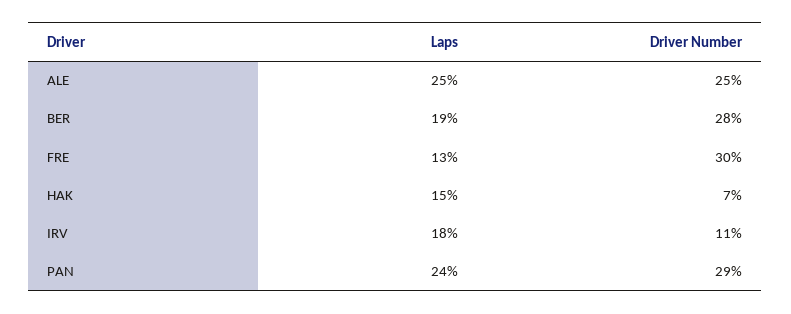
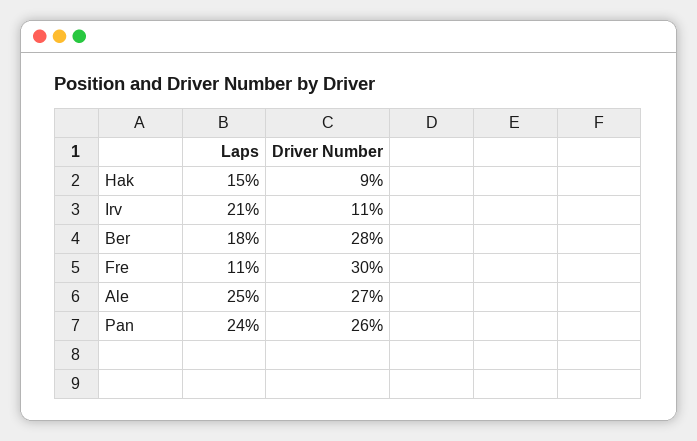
  {
    "Laps": {
      "ALE": 25,
-     "BER": 19,
+     "BER": 18,
-     "FRE": 13,
+     "FRE": 11,
      "HAK": 15,
-     "IRV": 18,
+     "IRV": 21,
      "PAN": 24
    },
    "Driver Number": {
-     "ALE": 25,
+     "ALE": 27,
      "BER": 28,
      "FRE": 30,
-     "HAK": 7,
+     "HAK": 9,
      "IRV": 11,
-     "PAN": 29
+     "PAN": 26
    }
  }

